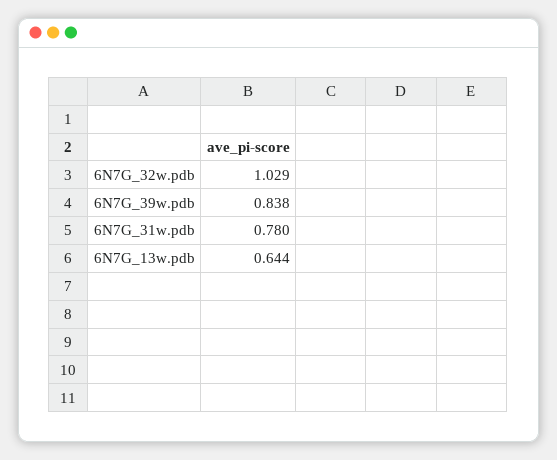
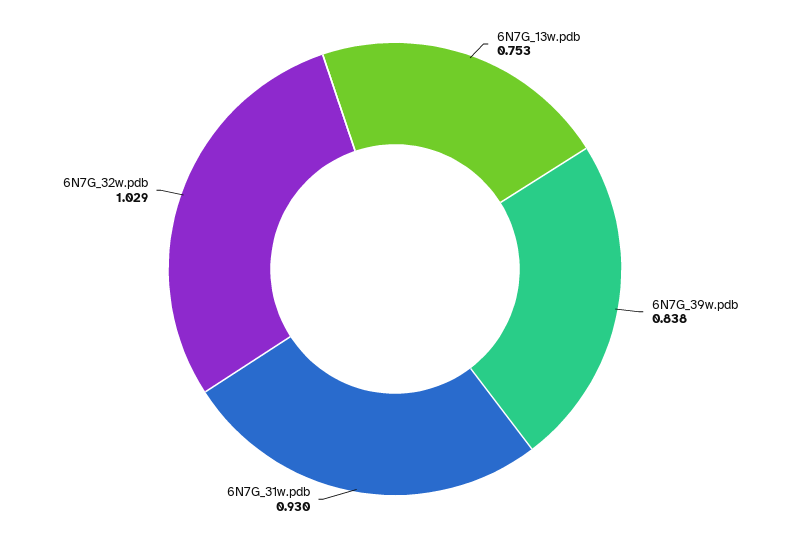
  {
    "6N7G_32w.pdb": 1.029,
    "6N7G_39w.pdb": 0.838,
-   "6N7G_31w.pdb": 0.78,
+   "6N7G_31w.pdb": 0.93,
-   "6N7G_13w.pdb": 0.644
+   "6N7G_13w.pdb": 0.753
  }

